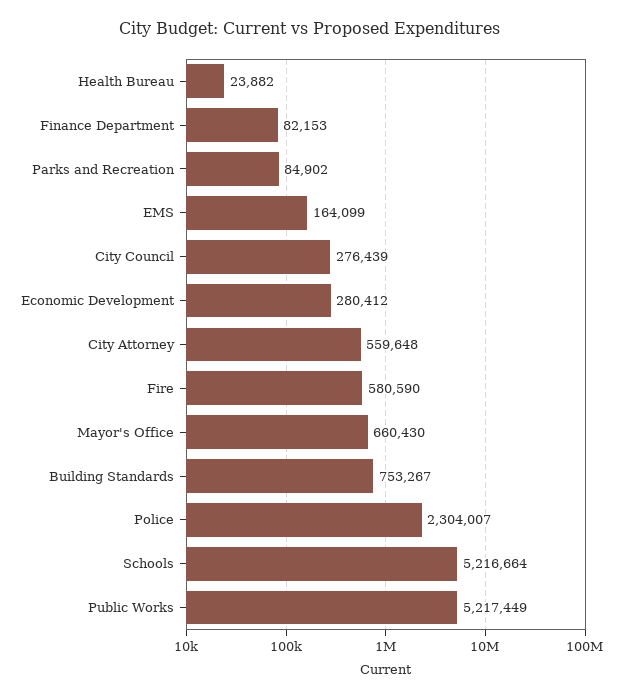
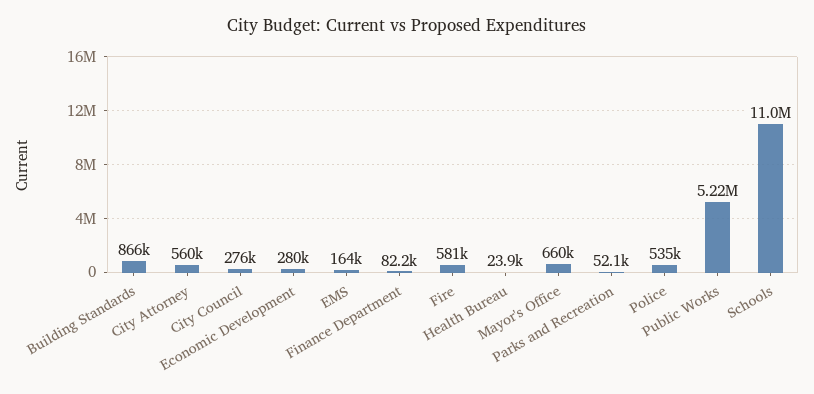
  {
    "Health Bureau": 23882,
    "Finance Department": 82153,
-   "Parks and Recreation": 84902,
+   "Parks and Recreation": 52100,
    "EMS": 164099,
    "City Council": 276439,
    "Economic Development": 280412,
    "City Attorney": 559648,
    "Fire": 580590,
    "Mayor's Office": 660430,
-   "Building Standards": 753267,
+   "Building Standards": 866000,
-   "Police": 2304007,
+   "Police": 535000,
-   "Schools": 5216664,
+   "Schools": 11000000,
    "Public Works": 5217449
  }

